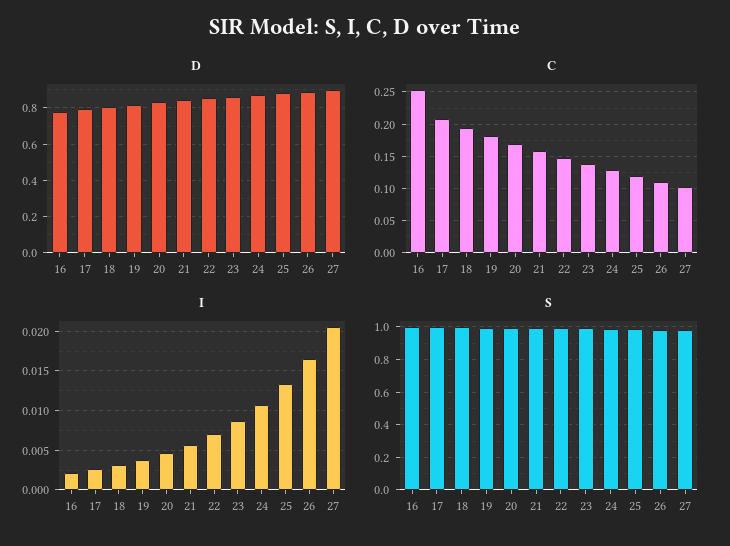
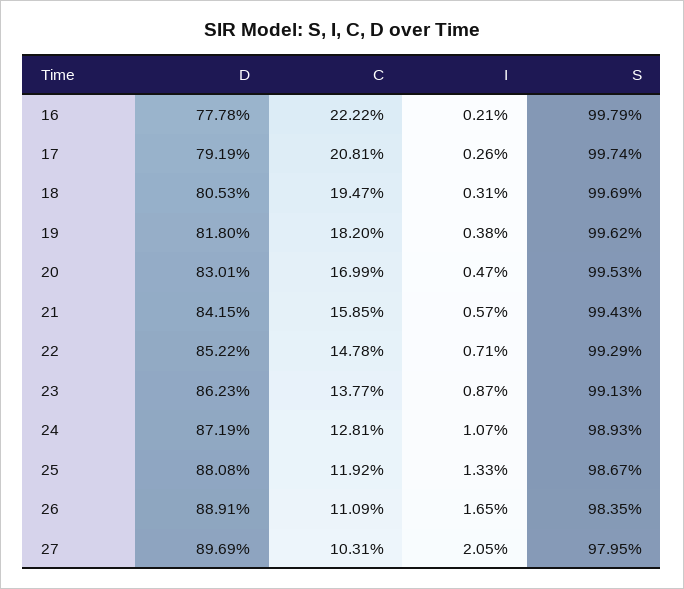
  {
    "D": {
      "16": 0.7778,
      "17": 0.7919,
      "18": 0.8053,
      "19": 0.818,
      "20": 0.8301,
      "21": 0.8415,
      "22": 0.8522,
      "23": 0.8623,
      "24": 0.8719,
      "25": 0.8808,
      "26": 0.8891,
      "27": 0.8969
    },
    "C": {
-     "16": 0.25,
+     "16": 0.2222,
      "17": 0.2081,
      "18": 0.1947,
      "19": 0.182,
      "20": 0.1699,
      "21": 0.1585,
      "22": 0.1478,
      "23": 0.1377,
      "24": 0.1281,
      "25": 0.1192,
      "26": 0.1109,
      "27": 0.1031
    },
    "I": {
      "16": 0.0021,
      "17": 0.0026,
      "18": 0.0031,
      "19": 0.0038,
      "20": 0.0047,
      "21": 0.0057,
      "22": 0.0071,
      "23": 0.0087,
      "24": 0.0107,
      "25": 0.0133,
      "26": 0.0165,
      "27": 0.0205
    },
    "S": {
      "16": 0.9979,
      "17": 0.9974,
      "18": 0.9969,
      "19": 0.9962,
      "20": 0.9953,
      "21": 0.9943,
      "22": 0.9929,
      "23": 0.9913,
      "24": 0.9893,
      "25": 0.9867,
      "26": 0.9835,
      "27": 0.9795
    }
  }

